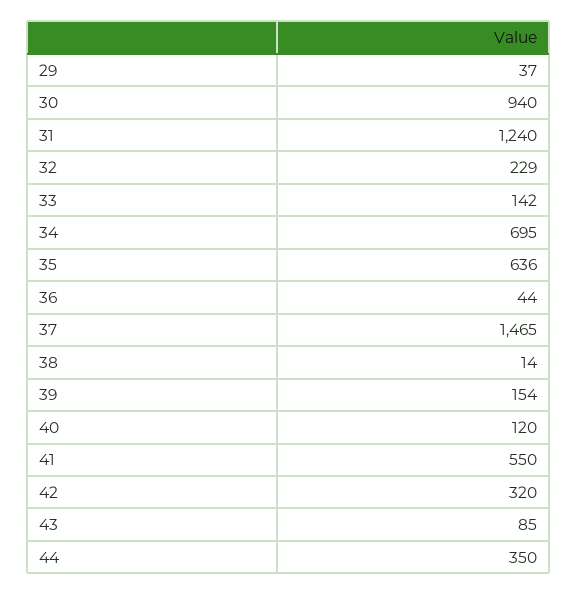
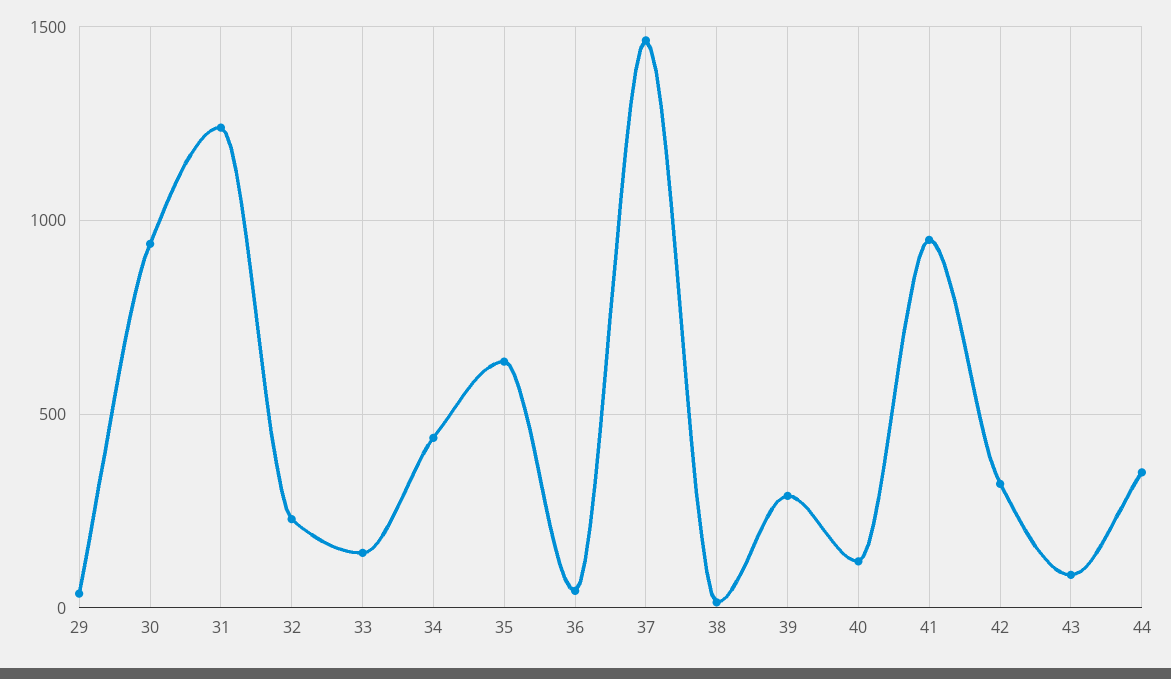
  {
    "29": 37,
    "30": 940,
    "31": 1240,
    "32": 229,
    "33": 142,
-   "34": 695,
+   "34": 450,
    "35": 636,
    "36": 44,
    "37": 1465,
    "38": 14,
-   "39": 154,
+   "39": 300,
    "40": 120,
-   "41": 550,
+   "41": 950,
    "42": 320,
    "43": 85,
    "44": 350
  }

